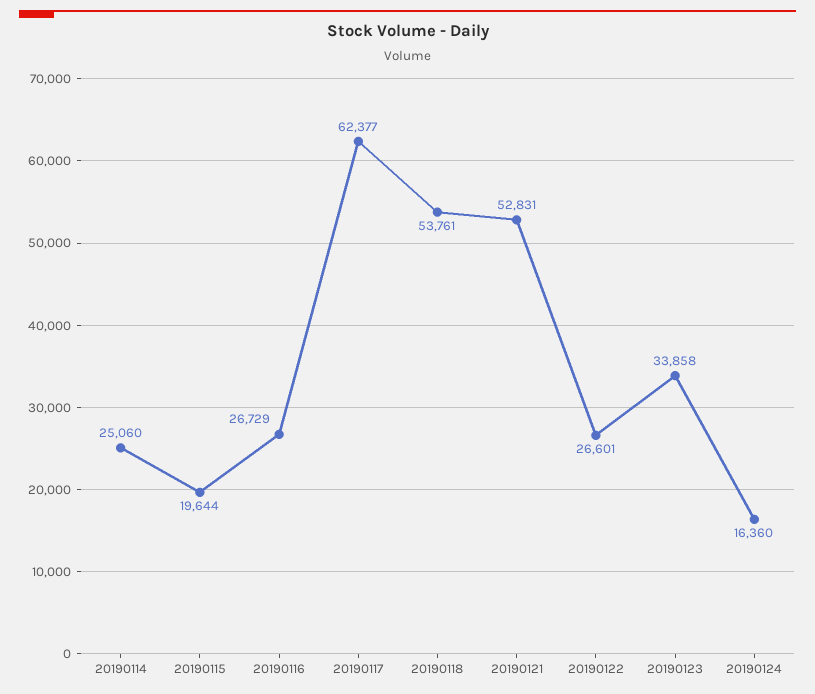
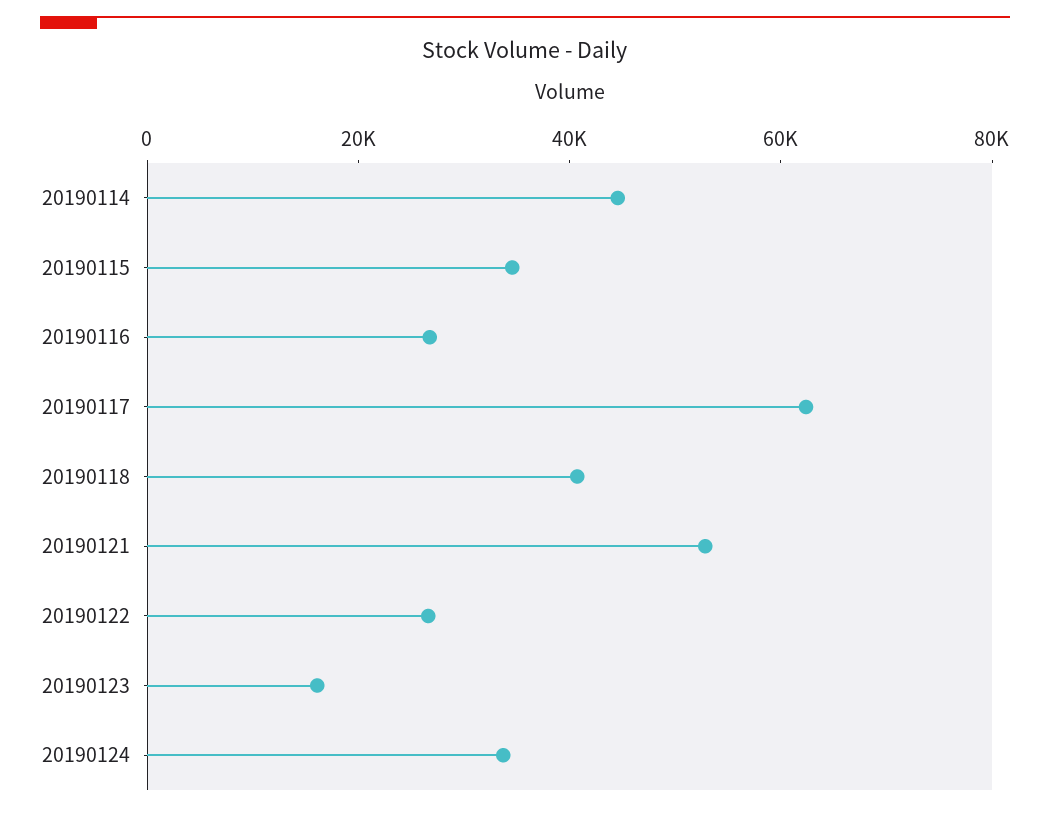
  {
-   "20190114": 25060,
+   "20190114": 45000,
-   "20190115": 19644,
+   "20190115": 35000,
    "20190116": 26729,
    "20190117": 62377,
-   "20190118": 53761,
+   "20190118": 40000,
    "20190121": 52831,
    "20190122": 26601,
-   "20190123": 33858,
+   "20190123": 15000,
-   "20190124": 16360
+   "20190124": 35000
  }

